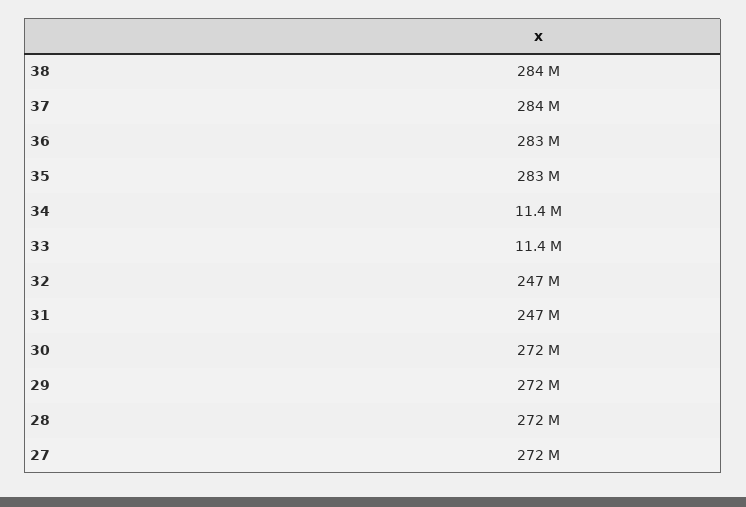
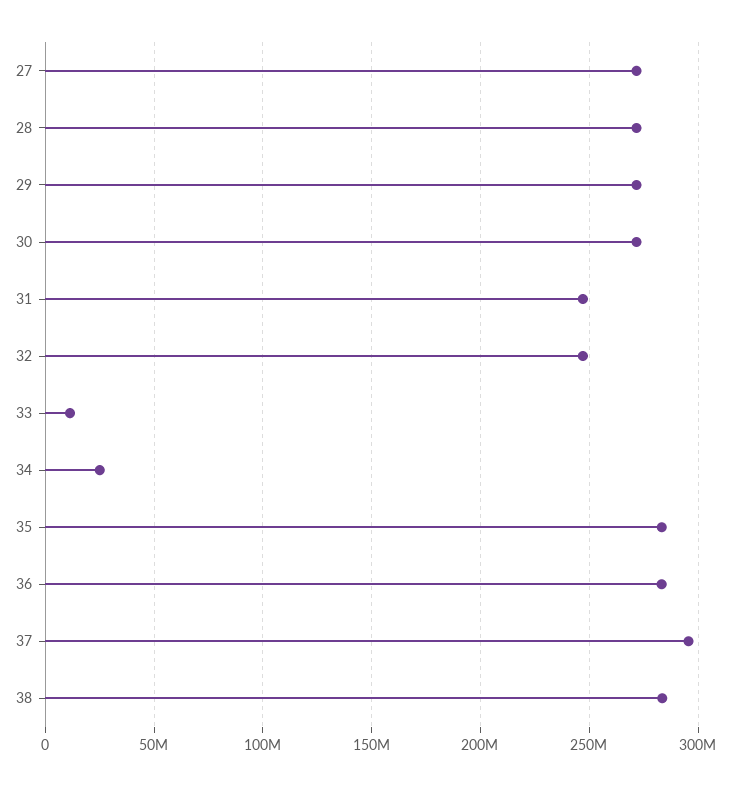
  {
    "38": 284000000,
-   "37": 284000000,
+   "37": 295000000,
    "36": 283000000,
    "35": 283000000,
-   "34": 11400000,
+   "34": 25000000,
    "33": 11400000,
    "32": 247000000,
    "31": 247000000,
    "30": 272000000,
    "29": 272000000,
    "28": 272000000,
    "27": 272000000
  }

